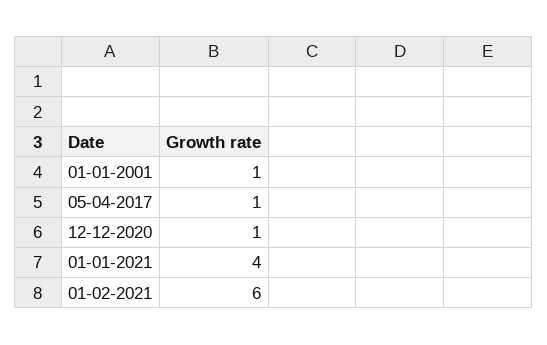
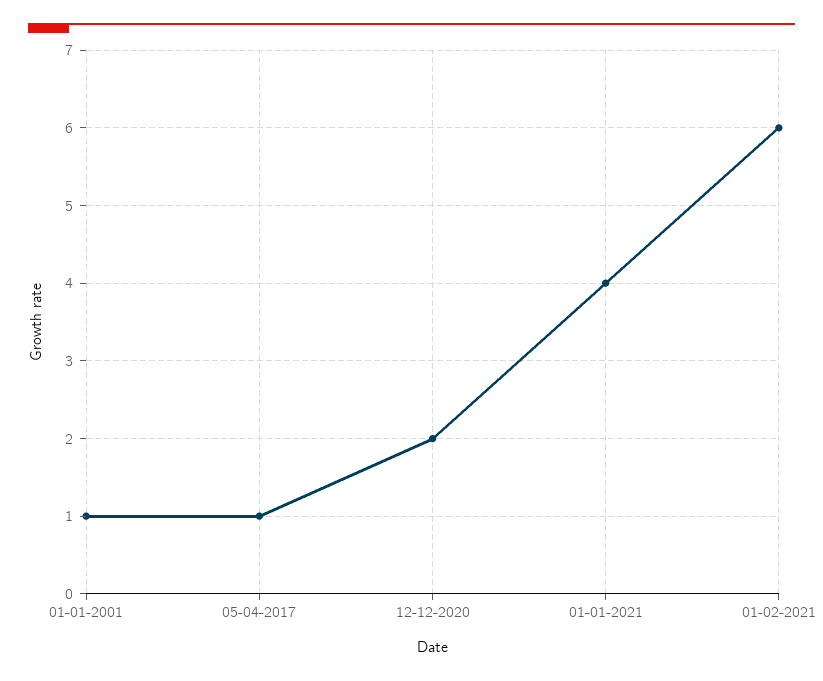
  {
    "01-01-2001": 1,
    "05-04-2017": 1,
-   "12-12-2020": 1,
+   "12-12-2020": 2,
    "01-01-2021": 4,
    "01-02-2021": 6
  }

